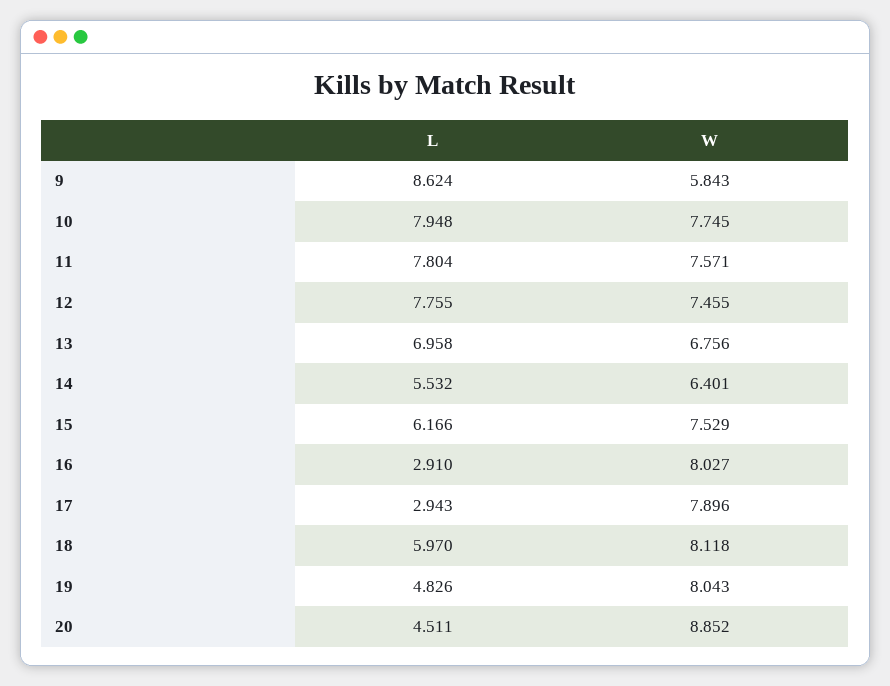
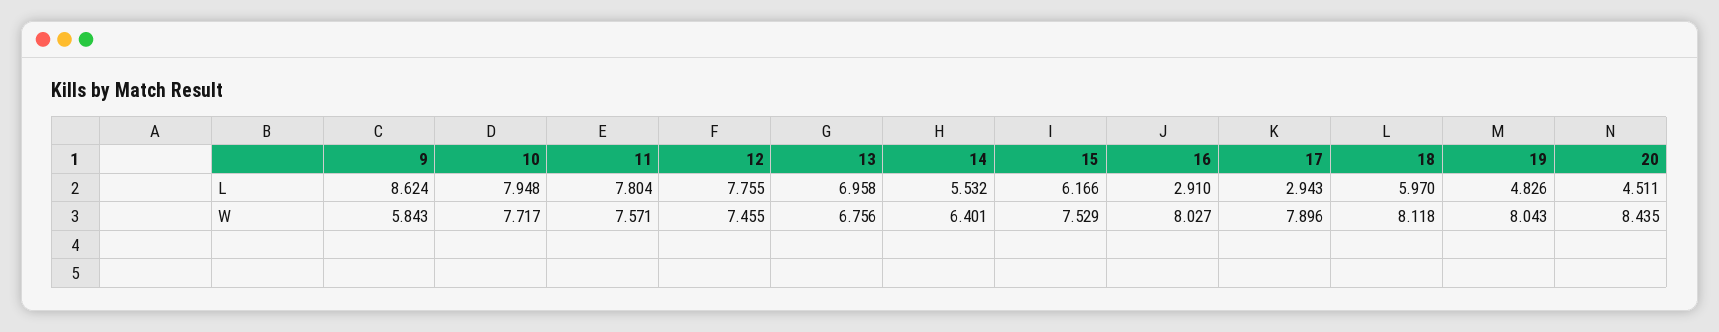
  {
    "L": {
      "9": 8.624,
      "10": 7.948,
      "11": 7.804,
      "12": 7.755,
      "13": 6.958,
      "14": 5.532,
      "15": 6.166,
      "16": 2.91,
      "17": 2.943,
      "18": 5.97,
      "19": 4.826,
      "20": 4.511
    },
    "W": {
      "9": 5.843,
-     "10": 7.745,
+     "10": 7.717,
      "11": 7.571,
      "12": 7.455,
      "13": 6.756,
      "14": 6.401,
      "15": 7.529,
      "16": 8.027,
      "17": 7.896,
      "18": 8.118,
      "19": 8.043,
-     "20": 8.852
+     "20": 8.435
    }
  }

